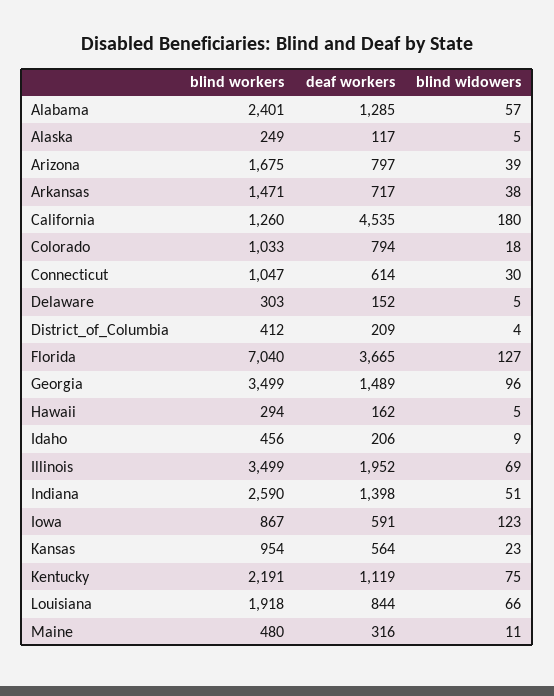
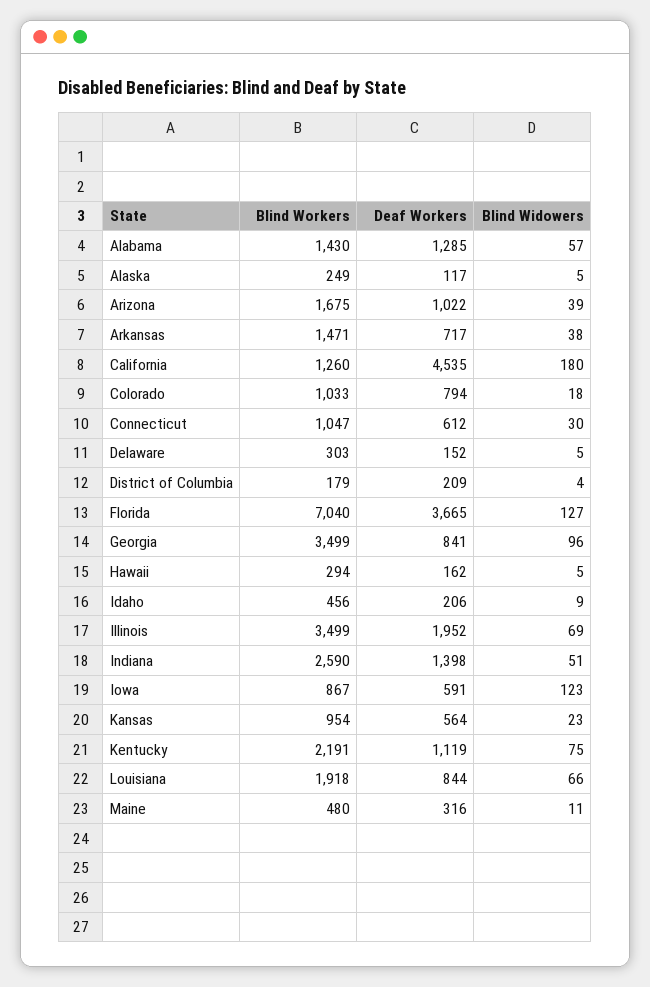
  {
    "blind workers": {
-     "Alabama": 2401,
+     "Alabama": 1430,
      "Alaska": 249,
      "Arizona": 1675,
      "Arkansas": 1471,
      "California": 1260,
      "Colorado": 1033,
      "Connecticut": 1047,
      "Delaware": 303,
-     "District_of_Columbia": 412,
+     "District_of_Columbia": 179,
      "Florida": 7040,
      "Georgia": 3499,
      "Hawaii": 294,
      "Idaho": 456,
      "Illinois": 3499,
      "Indiana": 2590,
      "Iowa": 867,
      "Kansas": 954,
      "Kentucky": 2191,
      "Louisiana": 1918,
      "Maine": 480
    },
    "deaf workers": {
      "Alabama": 1285,
      "Alaska": 117,
-     "Arizona": 797,
+     "Arizona": 1022,
      "Arkansas": 717,
      "California": 4535,
      "Colorado": 794,
-     "Connecticut": 614,
+     "Connecticut": 612,
      "Delaware": 152,
      "District_of_Columbia": 209,
      "Florida": 3665,
-     "Georgia": 1489,
+     "Georgia": 841,
      "Hawaii": 162,
      "Idaho": 206,
      "Illinois": 1952,
      "Indiana": 1398,
      "Iowa": 591,
      "Kansas": 564,
      "Kentucky": 1119,
      "Louisiana": 844,
      "Maine": 316
    },
    "blind widowers": {
      "Alabama": 57,
      "Alaska": 5,
      "Arizona": 39,
      "Arkansas": 38,
      "California": 180,
      "Colorado": 18,
      "Connecticut": 30,
      "Delaware": 5,
      "District_of_Columbia": 4,
      "Florida": 127,
      "Georgia": 96,
      "Hawaii": 5,
      "Idaho": 9,
      "Illinois": 69,
      "Indiana": 51,
      "Iowa": 123,
      "Kansas": 23,
      "Kentucky": 75,
      "Louisiana": 66,
      "Maine": 11
    }
  }

